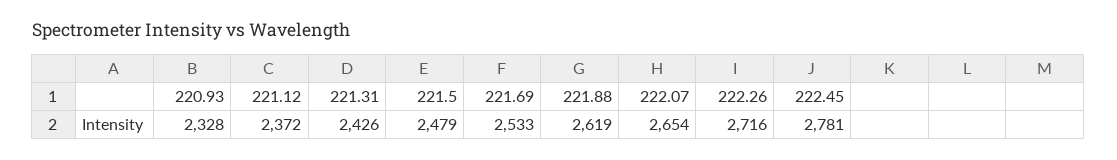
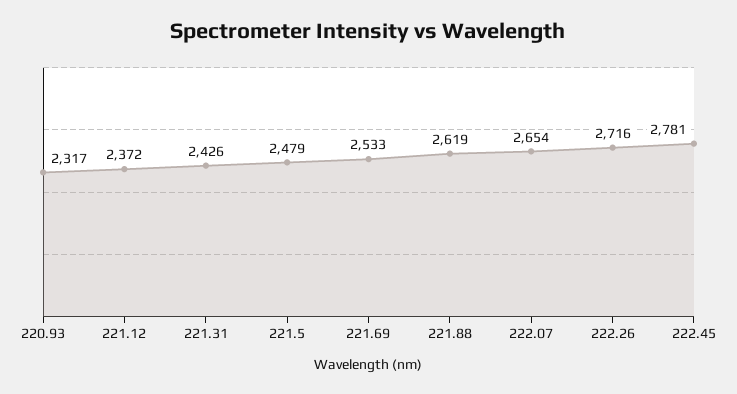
  {
-   "220.93": 2328,
+   "220.93": 2317,
    "221.12": 2372,
    "221.31": 2426,
    "221.5": 2479,
    "221.69": 2533,
    "221.88": 2619,
    "222.07": 2654,
    "222.26": 2716,
    "222.45": 2781
  }

